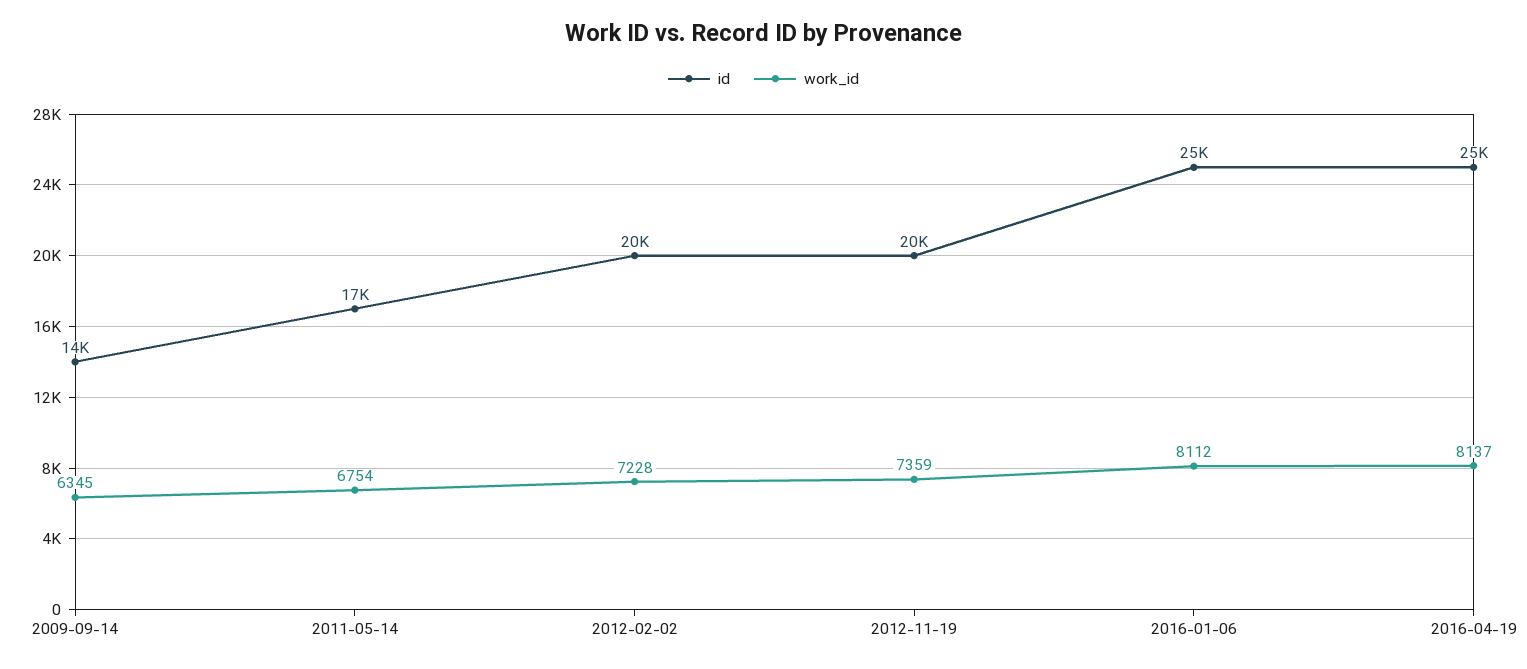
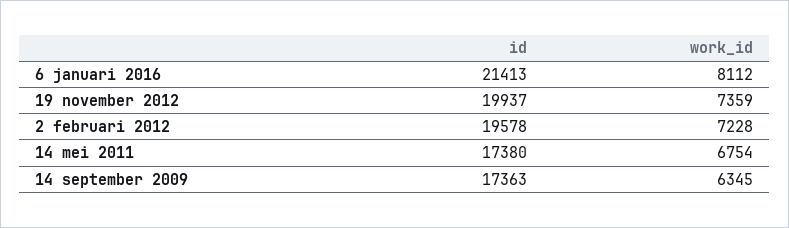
  {
    "id": {
-     "2009-09-14": 14000,
+     "2009-09-14": 17363,
      "2011-05-14": 17380,
      "2012-02-02": 19578,
      "2012-11-19": 19937,
-     "2016-01-06": 25000,
+     "2016-01-06": 21413
-     "2016-04-19": 25000
    },
    "work_id": {
      "2009-09-14": 6345,
      "2011-05-14": 6754,
      "2012-02-02": 7228,
      "2012-11-19": 7359,
-     "2016-01-06": 8112,
+     "2016-01-06": 8112
-     "2016-04-19": 8137
    }
  }

